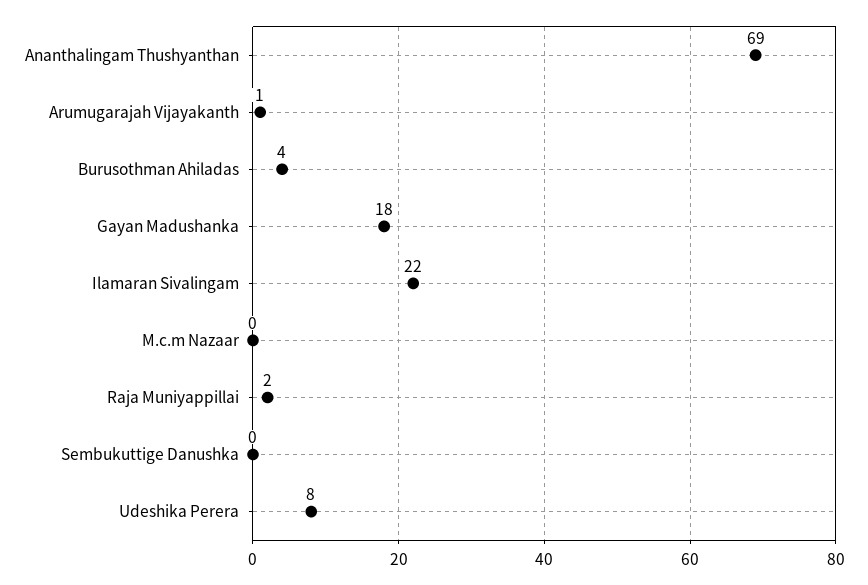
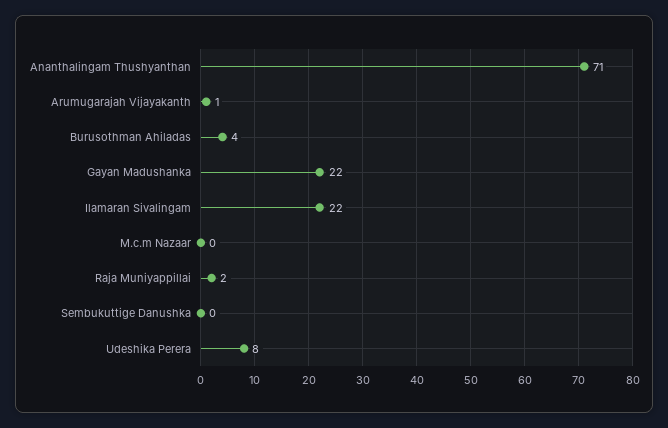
  {
-   "Ananthalingam Thushyanthan": 69,
+   "Ananthalingam Thushyanthan": 71,
    "Arumugarajah Vijayakanth": 1,
    "Burusothman Ahiladas": 4,
-   "Gayan Madushanka": 18,
+   "Gayan Madushanka": 22,
    "Ilamaran Sivalingam": 22,
    "M.c.m Nazaar": 0,
    "Raja Muniyappillai": 2,
    "Sembukuttige Danushka": 0,
    "Udeshika Perera": 8
  }

